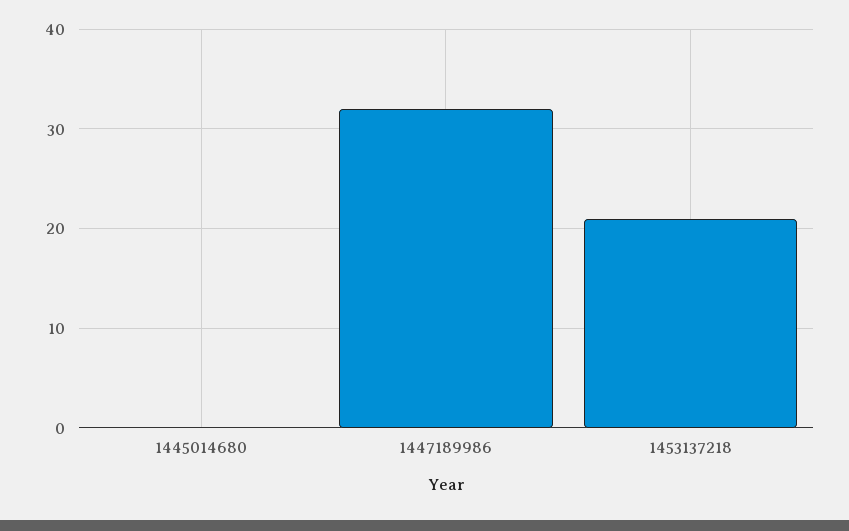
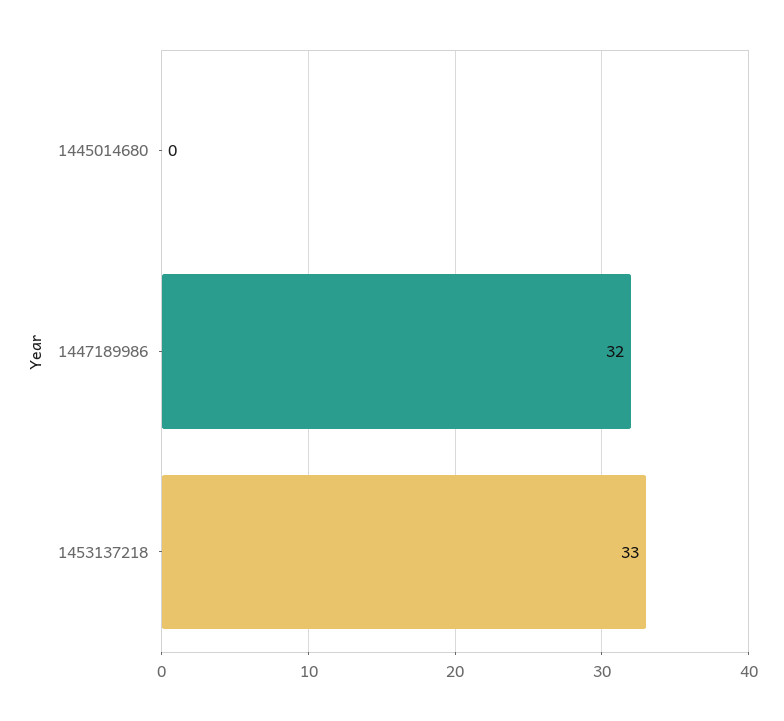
  {
    "1445014680": 0,
    "1447189986": 32,
-   "1453137218": 21
+   "1453137218": 33
  }

